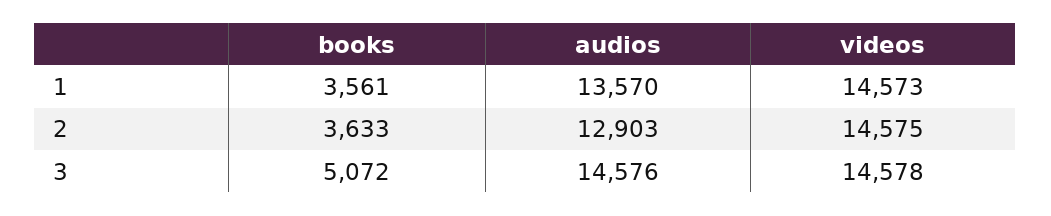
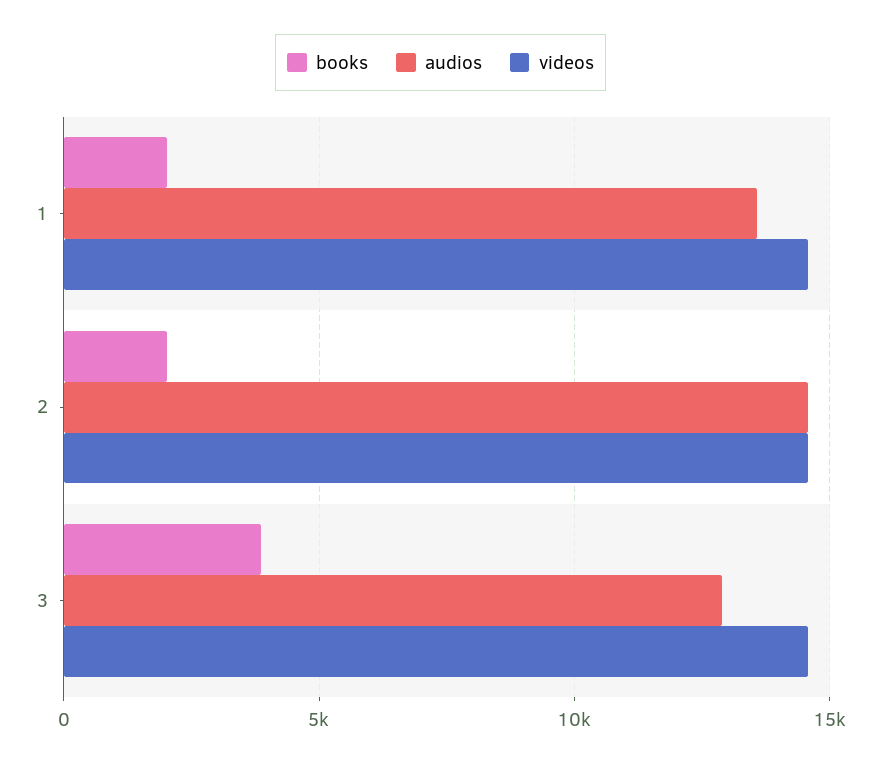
  {
    "books": {
-     "1": 3561,
+     "1": 2000,
-     "2": 3633,
+     "2": 2000,
-     "3": 5072
+     "3": 4000
    },
    "audios": {
      "1": 13570,
-     "2": 12903,
+     "2": 14500,
-     "3": 14576
+     "3": 13000
    },
    "videos": {
      "1": 14573,
      "2": 14575,
      "3": 14578
    }
  }

